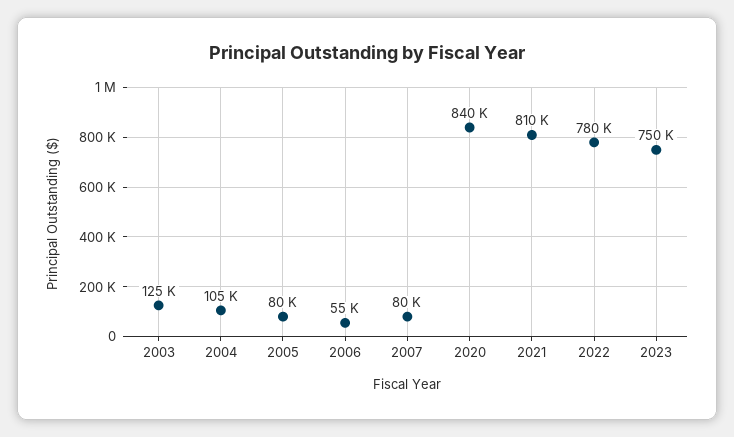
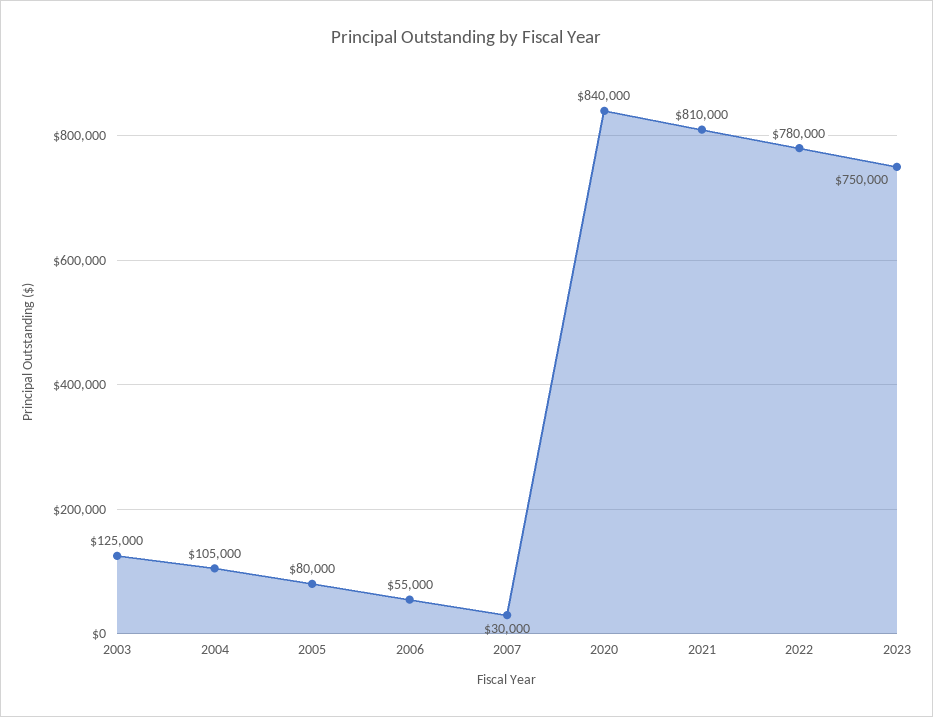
  {
    "2003": 125000,
    "2004": 105000,
    "2005": 80000,
    "2006": 55000,
-   "2007": 80000,
+   "2007": 30000,
    "2020": 840000,
    "2021": 810000,
    "2022": 780000,
    "2023": 750000
  }

